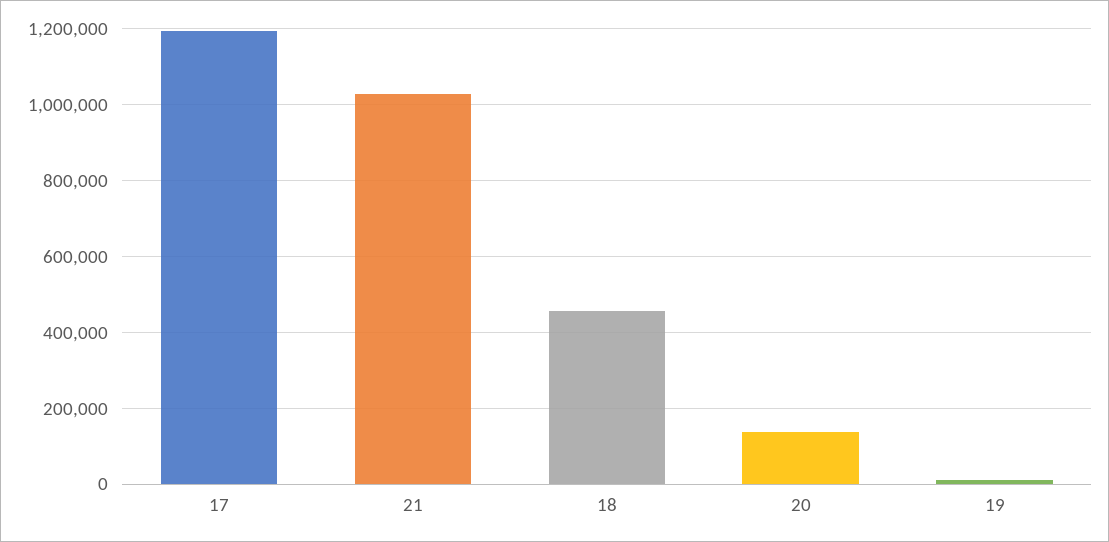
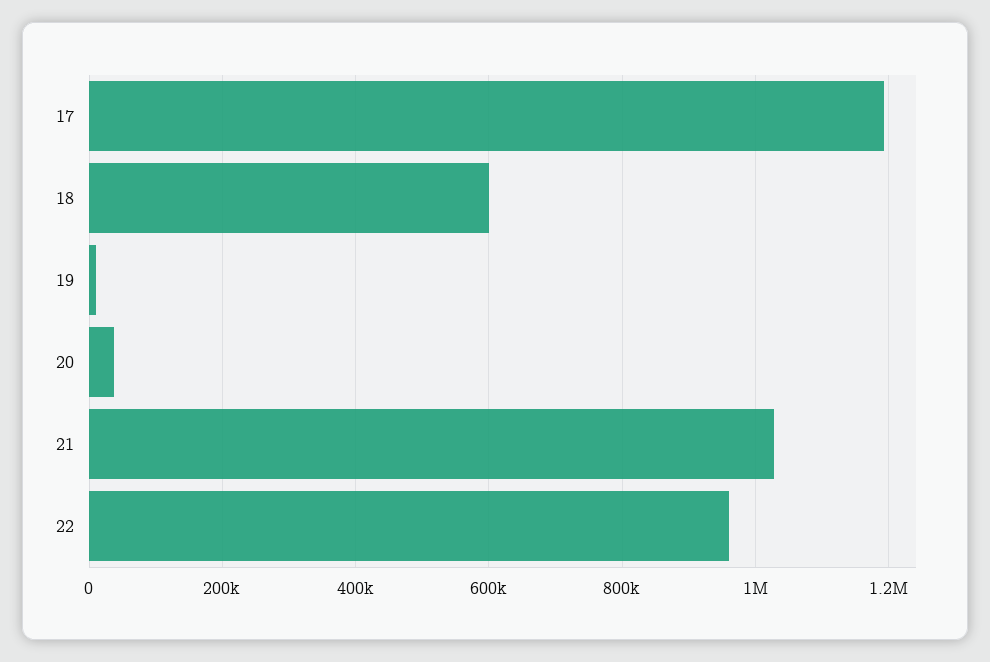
  {
    "17": 1200000,
    "21": 1020000,
-   "18": 460000,
+   "18": 600000,
-   "20": 140000,
+   "20": 40000,
-   "19": 20000
+   "19": 20000,
+   "22": 960000
  }

